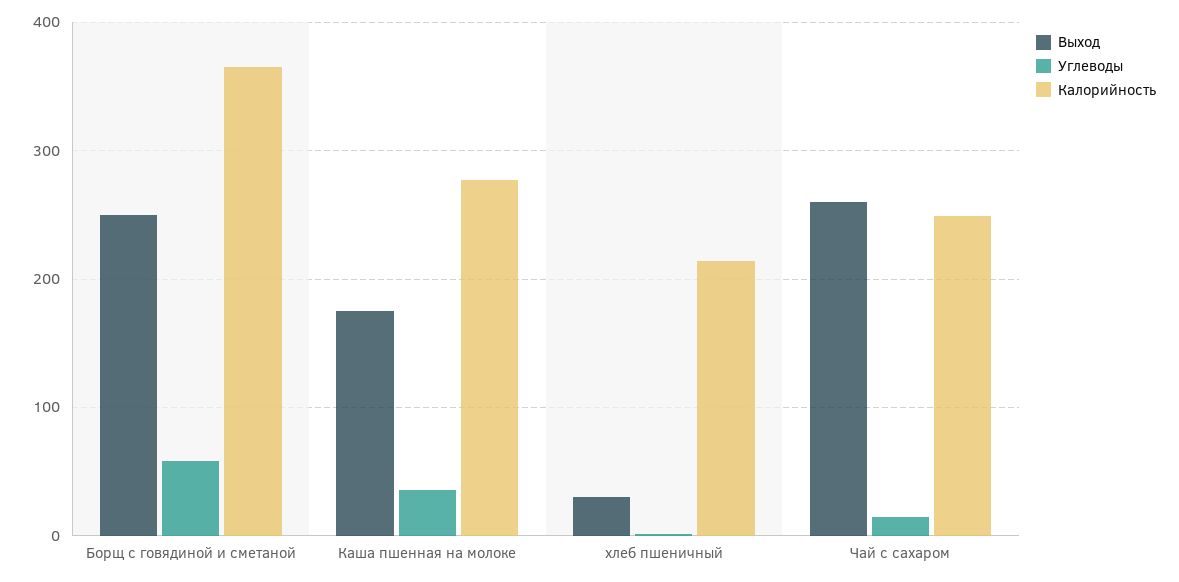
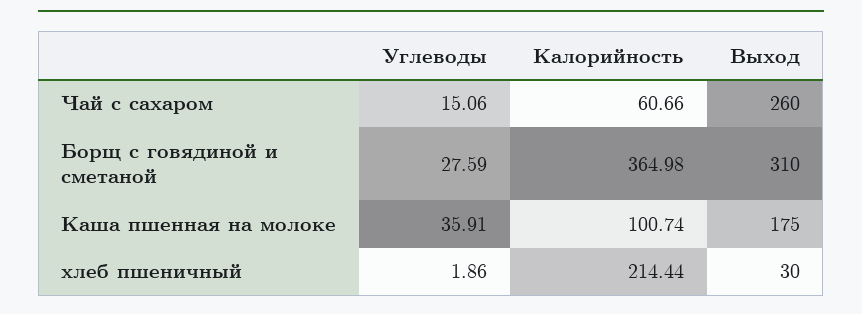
  {
    "Выход": {
-     "Борщ с говядиной и сметаной": 250,
+     "Борщ с говядиной и сметаной": 310,
      "Каша пшенная на молоке": 175,
      "хлеб пшеничный": 30,
      "Чай с сахаром": 260
    },
    "Углеводы": {
-     "Борщ с говядиной и сметаной": 60,
+     "Борщ с говядиной и сметаной": 27.59,
      "Каша пшенная на молоке": 35.91,
      "хлеб пшеничный": 1.86,
      "Чай с сахаром": 15.06
    },
    "Калорийность": {
      "Борщ с говядиной и сметаной": 364.98,
-     "Каша пшенная на молоке": 280,
+     "Каша пшенная на молоке": 100.74,
      "хлеб пшеничный": 214.44,
-     "Чай с сахаром": 250
+     "Чай с сахаром": 60.66
    }
  }

